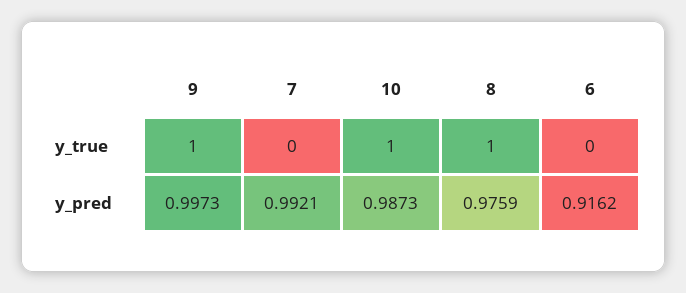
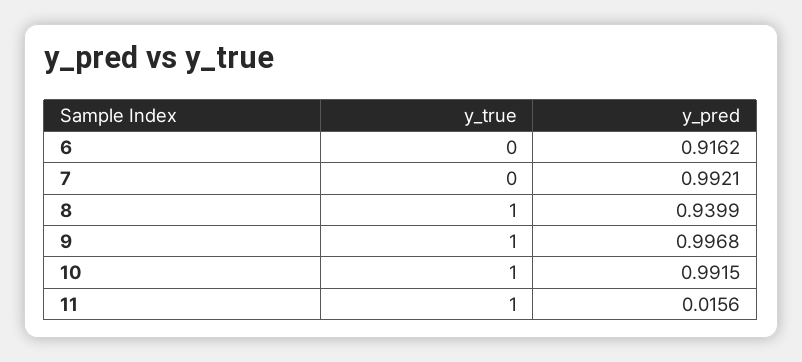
  {
    "9": {
      "y_true": 1,
-     "y_pred": 0.9973
+     "y_pred": 0.9968
    },
    "7": {
      "y_true": 0,
      "y_pred": 0.9921
    },
    "10": {
      "y_true": 1,
-     "y_pred": 0.9873
+     "y_pred": 0.9915
    },
    "8": {
      "y_true": 1,
-     "y_pred": 0.9759
+     "y_pred": 0.9399
    },
    "6": {
      "y_true": 0,
      "y_pred": 0.9162
-   }
+   },
+   "11": {
+     "y_true": 1,
+     "y_pred": 0.0156
+   }
  }

